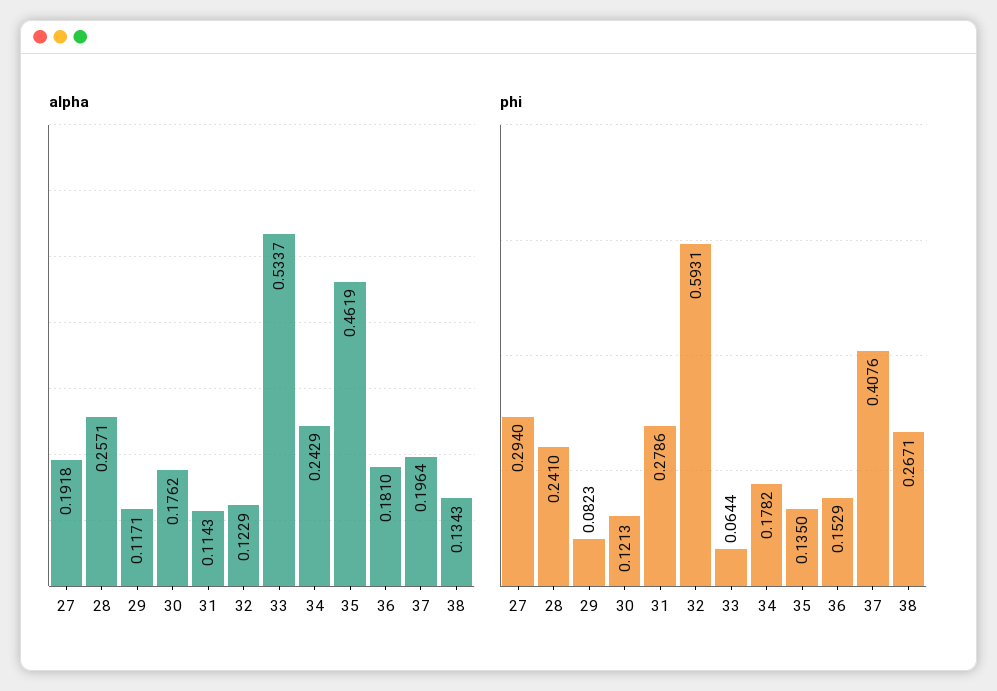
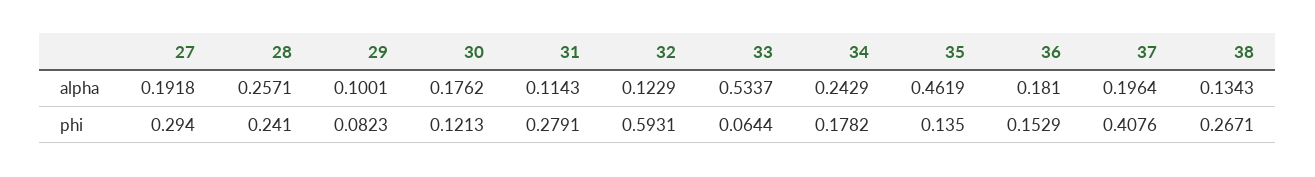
  {
    "alpha": {
      "27": 0.1918,
      "28": 0.2571,
-     "29": 0.1171,
+     "29": 0.1001,
      "30": 0.1762,
      "31": 0.1143,
      "32": 0.1229,
      "33": 0.5337,
      "34": 0.2429,
      "35": 0.4619,
      "36": 0.181,
      "37": 0.1964,
      "38": 0.1343
    },
    "phi": {
      "27": 0.294,
      "28": 0.241,
      "29": 0.0823,
      "30": 0.1213,
-     "31": 0.2786,
+     "31": 0.2791,
      "32": 0.5931,
      "33": 0.0644,
      "34": 0.1782,
      "35": 0.135,
      "36": 0.1529,
      "37": 0.4076,
      "38": 0.2671
    }
  }

